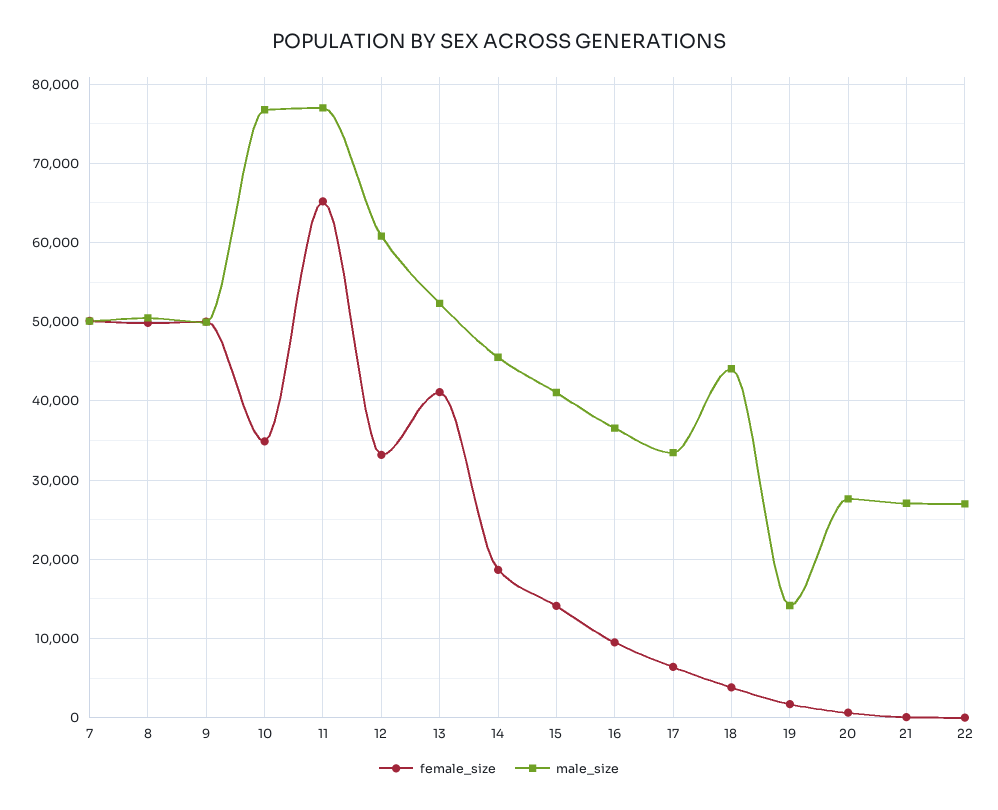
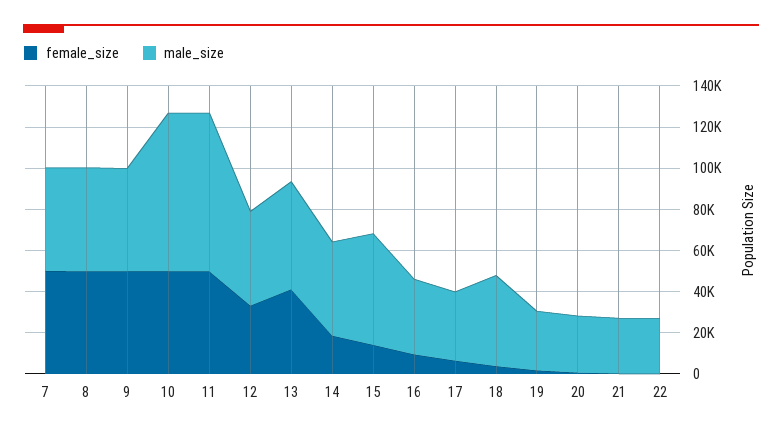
  {
    "female_size": {
      "7": 50000,
      "8": 50000,
      "9": 50000,
-     "10": 35000,
+     "10": 50000,
-     "11": 65000,
+     "11": 50000,
      "12": 33000,
      "13": 41000,
      "14": 19000,
      "15": 14000,
      "16": 10000,
      "17": 6000,
      "18": 4000,
      "19": 2000,
      "20": 1000,
      "21": 0,
      "22": 0
    },
    "male_size": {
      "7": 50000,
      "8": 50000,
      "9": 50000,
      "10": 77000,
      "11": 77000,
-     "12": 61000,
+     "12": 45000,
      "13": 52000,
      "14": 46000,
-     "15": 41000,
+     "15": 55000,
      "16": 37000,
      "17": 33000,
      "18": 44000,
-     "19": 14000,
+     "19": 30000,
      "20": 28000,
      "21": 27000,
      "22": 27000
    }
  }

